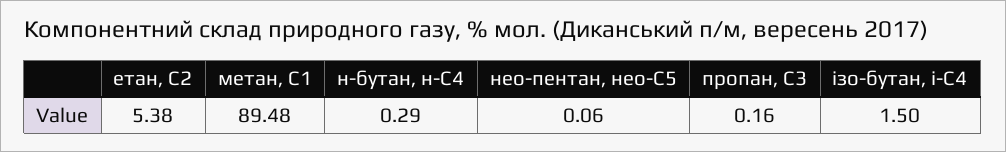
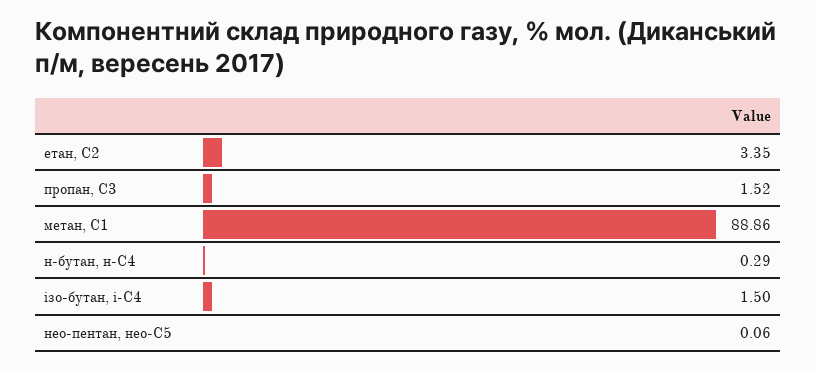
  {
-   "етан, С2": 5.38,
+   "етан, С2": 3.35,
-   "метан, С1": 89.48,
+   "метан, С1": 88.86,
    "н-бутан, н-С4": 0.29,
    "нео-пентан, нео-С5": 0.06,
-   "пропан, С3": 0.16,
+   "пропан, С3": 1.52,
    "ізо-бутан, і-С4": 1.5
  }

